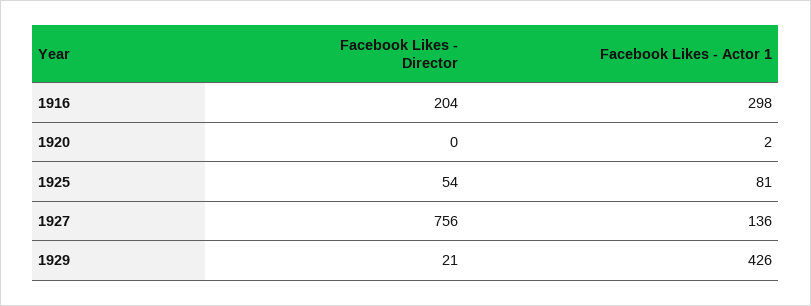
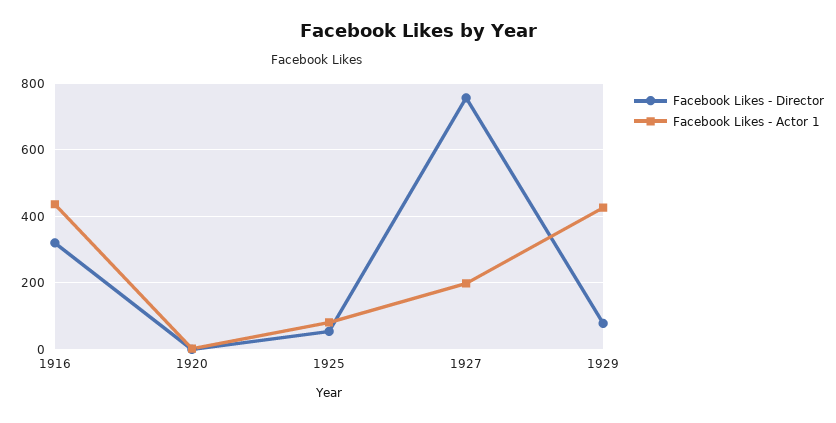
  {
    "Facebook Likes - Director": {
-     "1916": 204,
+     "1916": 320,
      "1920": 0,
      "1925": 54,
      "1927": 756,
-     "1929": 21
+     "1929": 80
    },
    "Facebook Likes - Actor 1": {
-     "1916": 298,
+     "1916": 440,
      "1920": 2,
      "1925": 81,
-     "1927": 136,
+     "1927": 200,
      "1929": 426
    }
  }

